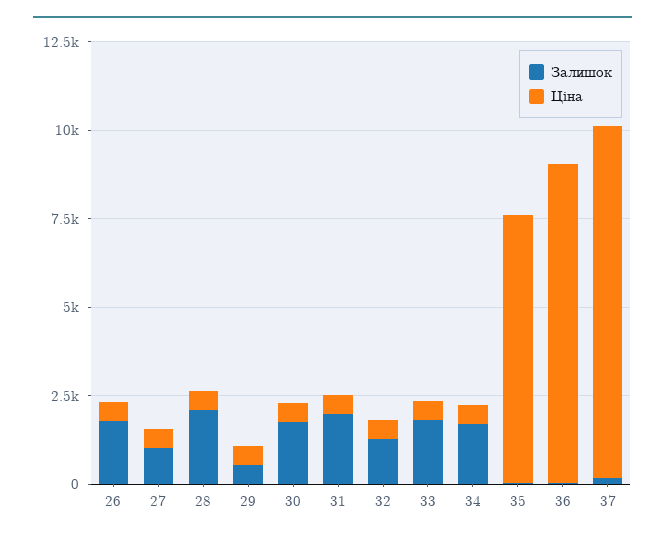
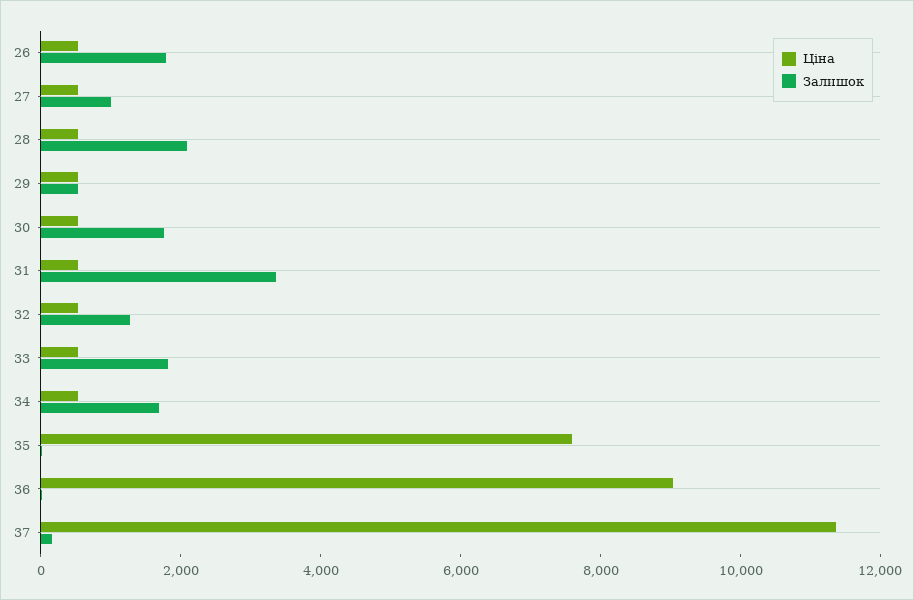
  {
    "Залишок": {
      "26": 2000,
      "27": 1000,
      "28": 2000,
      "29": 500,
      "30": 2000,
-     "31": 2000,
+     "31": 3500,
      "32": 1500,
      "33": 2000,
      "34": 1500,
      "35": 0,
      "36": 0,
      "37": 0
    },
    "Ціна": {
      "26": 500,
      "27": 500,
      "28": 500,
      "29": 500,
      "30": 500,
      "31": 500,
      "32": 500,
      "33": 500,
      "34": 500,
      "35": 7500,
      "36": 9000,
-     "37": 10000
+     "37": 11500
    }
  }

